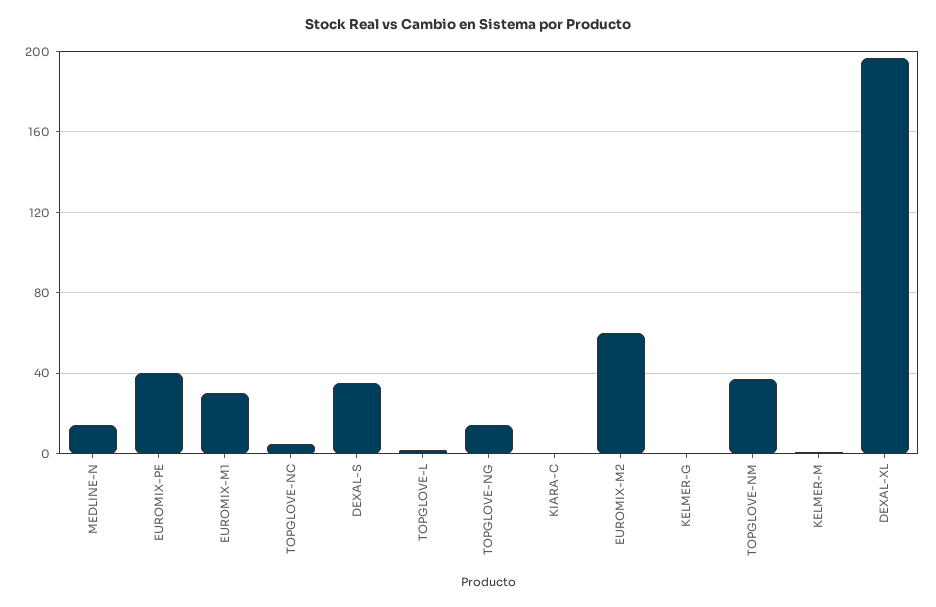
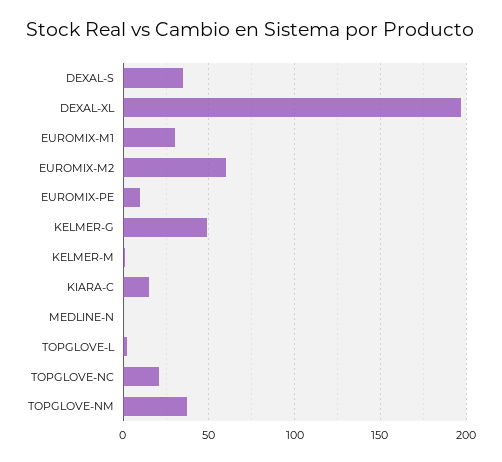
  {
-   "MEDLINE-N": 15,
+   "MEDLINE-N": 0,
-   "EUROMIX-PE": 40,
+   "EUROMIX-PE": 10,
    "EUROMIX-M1": 30,
-   "TOPGLOVE-NC": 5,
+   "TOPGLOVE-NC": 20,
    "DEXAL-S": 35,
    "TOPGLOVE-L": 0,
-   "TOPGLOVE-NG": 15,
-   "KIARA-C": 0,
+   "KIARA-C": 15,
    "EUROMIX-M2": 60,
-   "KELMER-G": 0,
+   "KELMER-G": 50,
    "TOPGLOVE-NM": 35,
    "KELMER-M": 0,
    "DEXAL-XL": 195
  }

